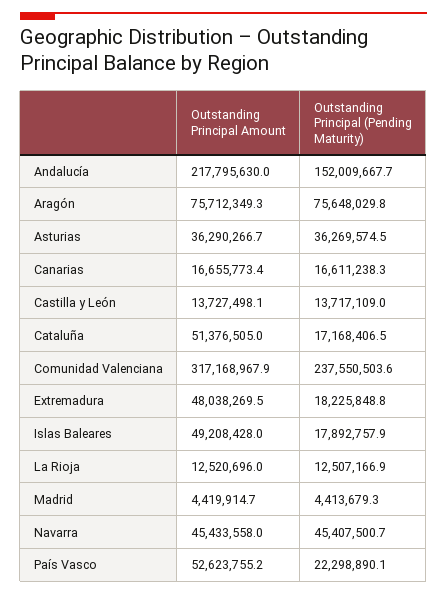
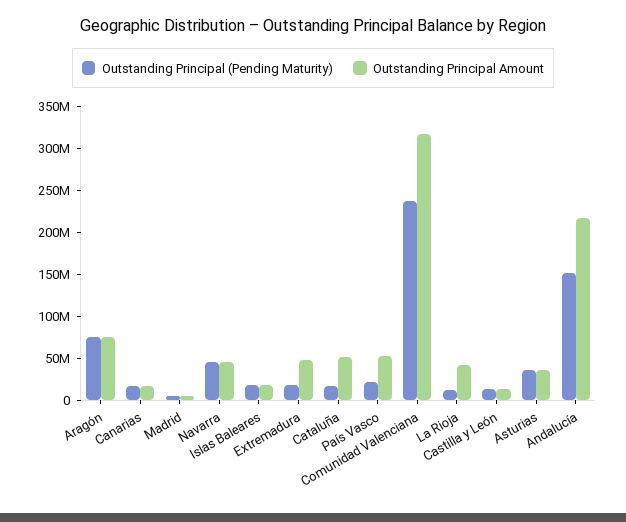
  {
    "Outstanding Principal Amount": {
      "Andalucía": 217795630,
      "Aragón": 75712349.3,
      "Asturias": 36290266.7,
      "Canarias": 16655773.4,
      "Castilla y León": 13727498.1,
      "Cataluña": 51376505,
      "Comunidad Valenciana": 317168967.9,
      "Extremadura": 48038269.5,
-     "Islas Baleares": 49208428,
+     "Islas Baleares": 20000000,
-     "La Rioja": 12520696,
+     "La Rioja": 40000000,
      "Madrid": 4419914.7,
      "Navarra": 45433558,
      "País Vasco": 52623755.2
    },
    "Outstanding Principal (Pending Maturity)": {
      "Andalucía": 152009667.7,
      "Aragón": 75648029.8,
      "Asturias": 36269574.5,
      "Canarias": 16611238.3,
      "Castilla y León": 13717109,
      "Cataluña": 17168406.5,
      "Comunidad Valenciana": 237550503.6,
      "Extremadura": 18225848.8,
      "Islas Baleares": 17892757.9,
      "La Rioja": 12507166.9,
      "Madrid": 4413679.3,
      "Navarra": 45407500.7,
      "País Vasco": 22298890.1
    }
  }

